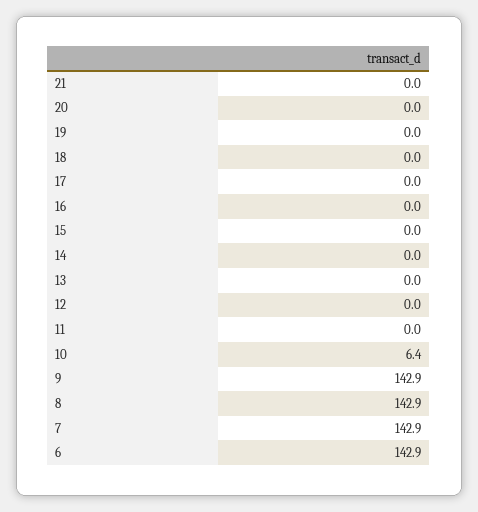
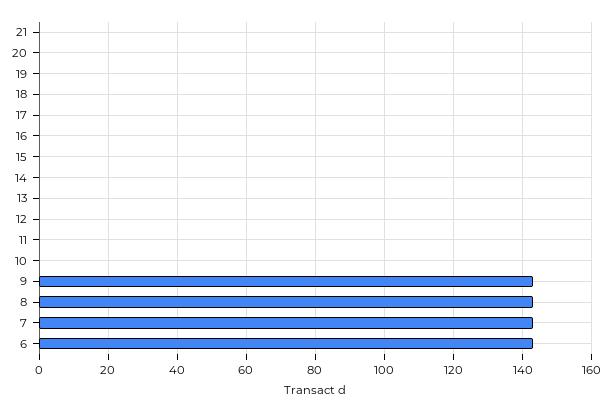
  {
    "21": 0,
    "20": 0,
    "19": 0,
    "18": 0,
    "17": 0,
    "16": 0,
    "15": 0,
    "14": 0,
    "13": 0,
    "12": 0,
    "11": 0,
-   "10": 6.4,
+   "10": 0,
    "9": 142.9,
    "8": 142.9,
    "7": 142.9,
    "6": 142.9
  }

